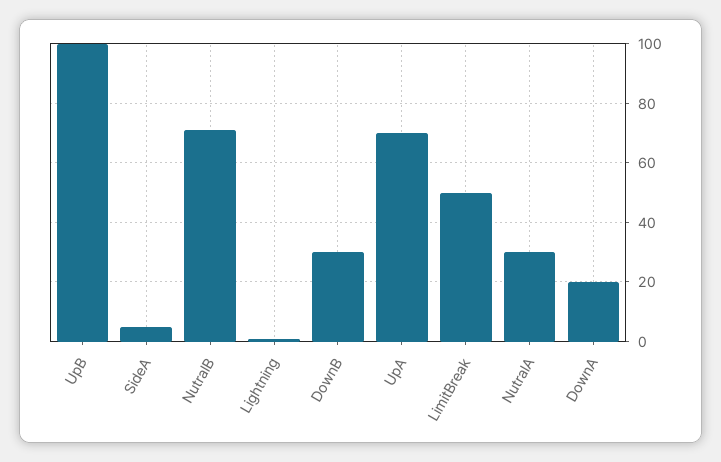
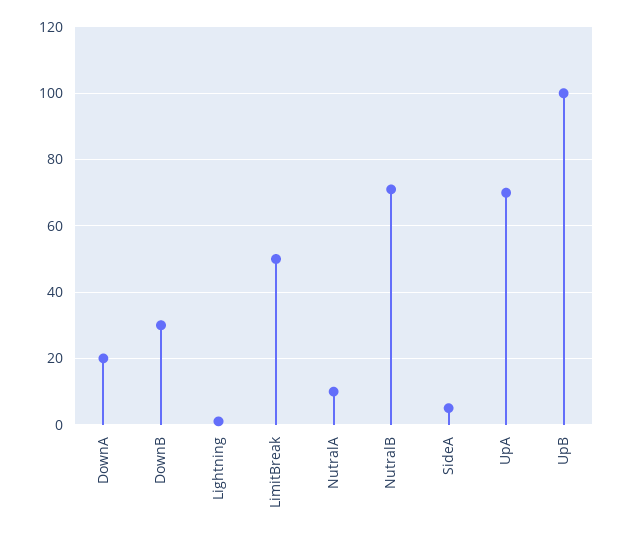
  {
    "UpB": 100,
    "SideA": 5,
    "NutralB": 70,
    "Lightning": 0,
    "DownB": 30,
    "UpA": 70,
    "LimitBreak": 50,
-   "NutralA": 30,
+   "NutralA": 10,
    "DownA": 20
  }

